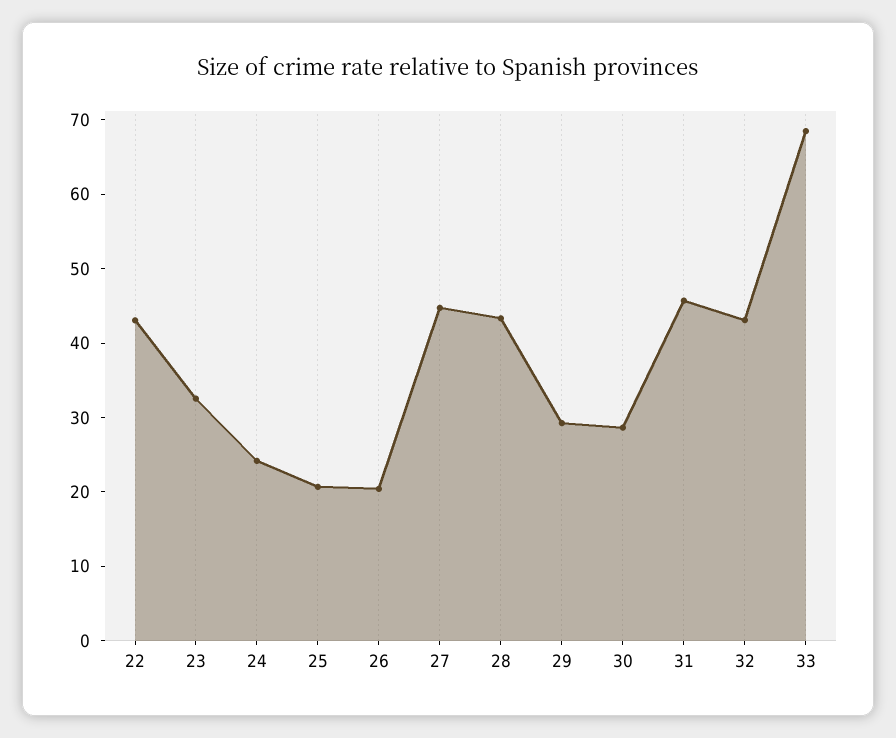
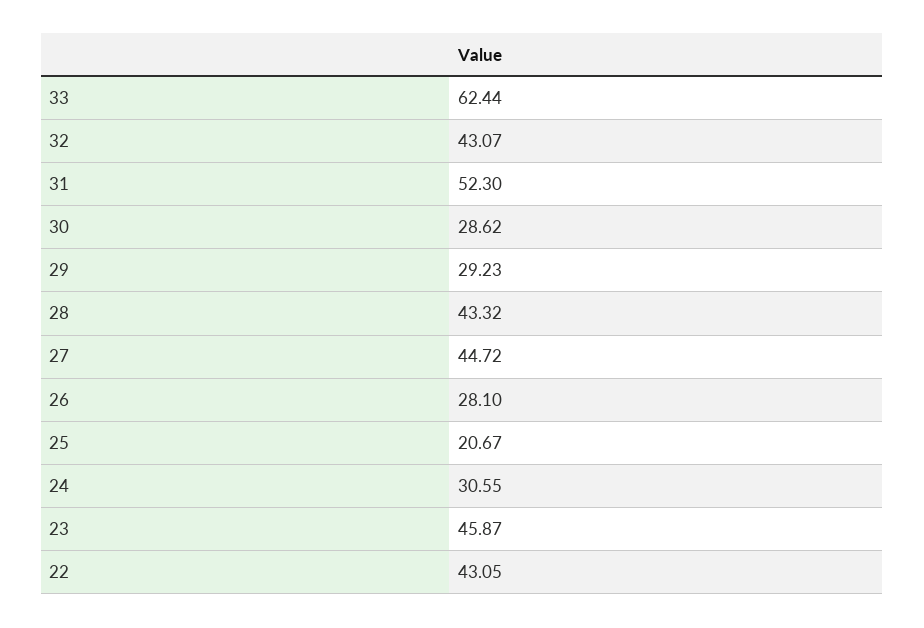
  {
    "22": 43.05,
-   "23": 32,
+   "23": 45.87,
-   "24": 24,
+   "24": 30.55,
    "25": 20.67,
-   "26": 20,
+   "26": 28.1,
    "27": 44.72,
    "28": 43.32,
    "29": 29.23,
    "30": 28.62,
-   "31": 46,
+   "31": 52.3,
    "32": 43.07,
-   "33": 68
+   "33": 62.44
  }

